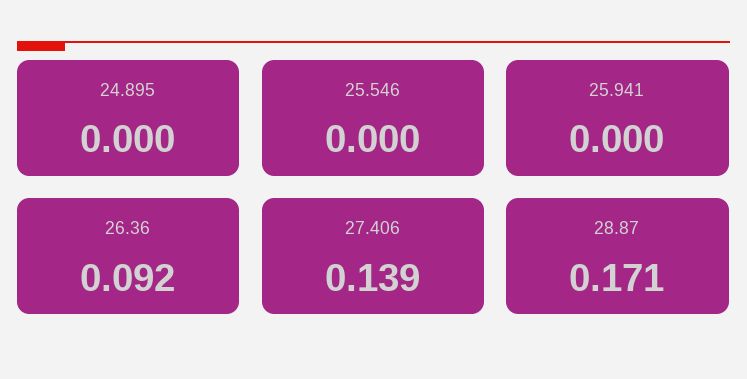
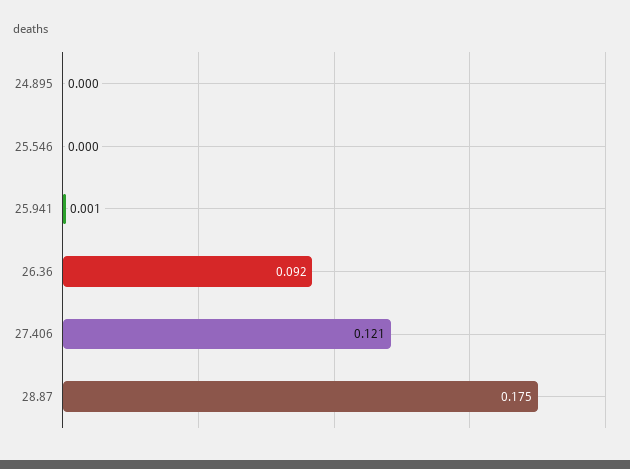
  {
    "24.895": 0,
    "25.546": 0,
-   "25.941": 0,
+   "25.941": 0.001,
    "26.36": 0.092,
-   "27.406": 0.139,
+   "27.406": 0.121,
-   "28.87": 0.171
+   "28.87": 0.175
  }

